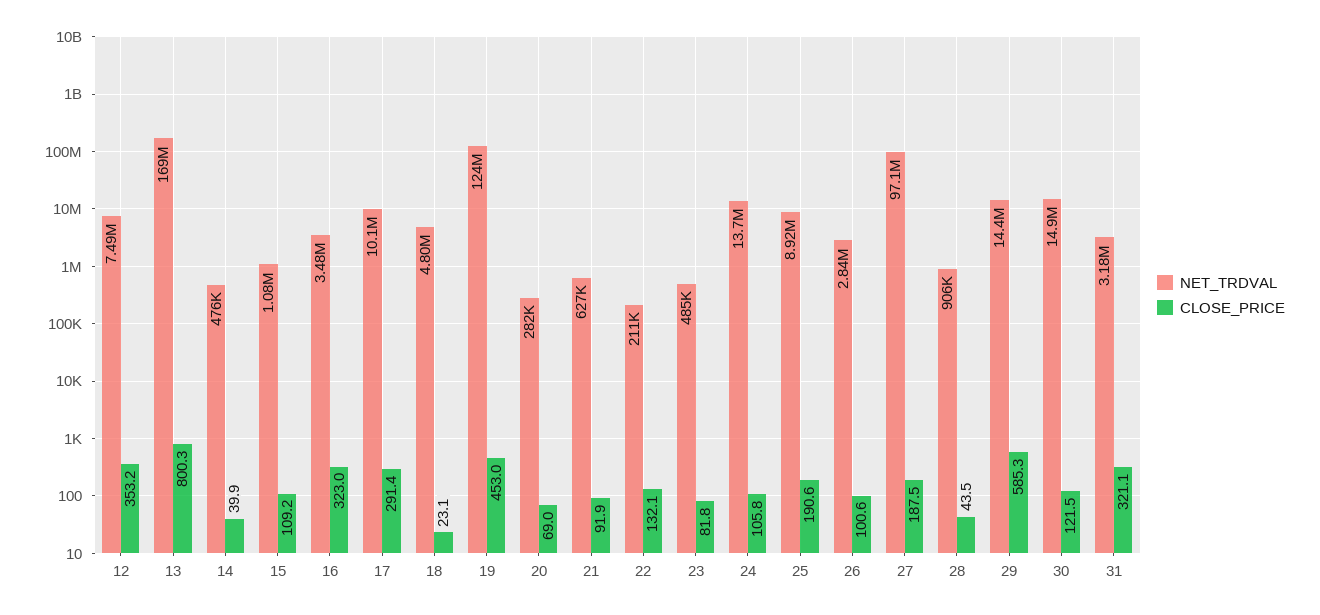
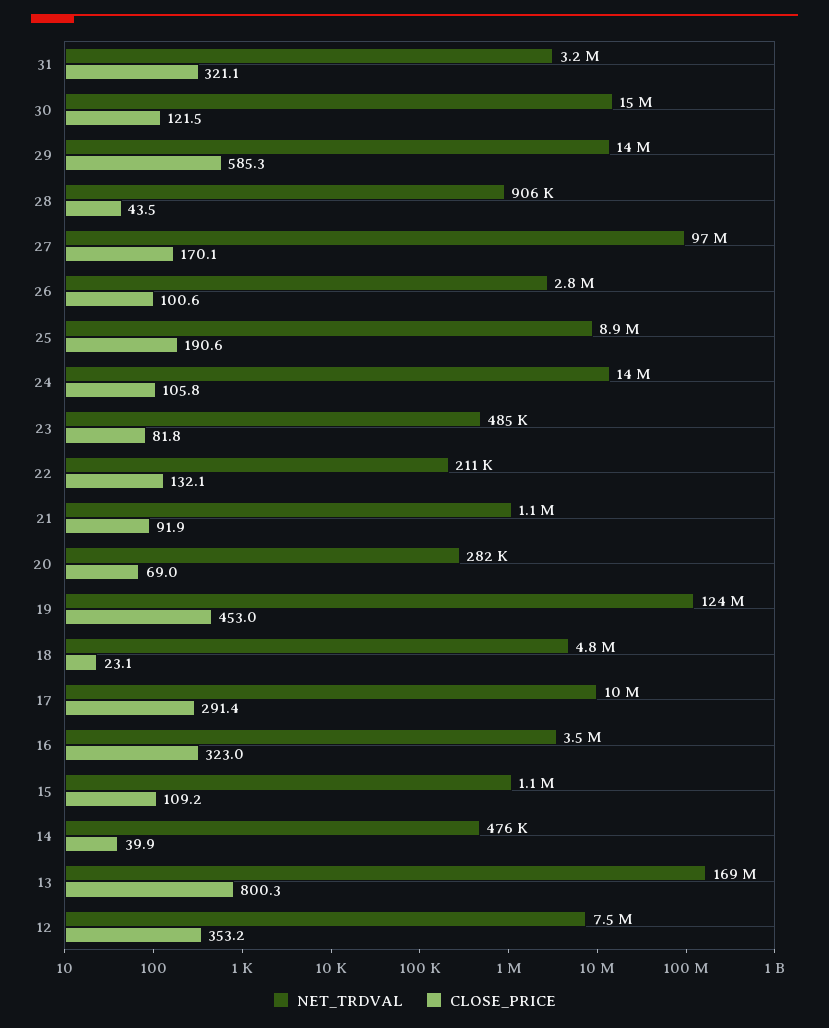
  {
    "NET_TRDVAL": {
      "12": 7490000,
      "13": 169000000,
      "14": 476000,
      "15": 1080000,
      "16": 3480000,
      "17": 10100000,
      "18": 4800000,
      "19": 124000000,
      "20": 282000,
-     "21": 627000,
+     "21": 1100000,
      "22": 211000,
      "23": 485000,
      "24": 13700000,
      "25": 8920000,
      "26": 2840000,
      "27": 97100000,
      "28": 906000,
      "29": 14400000,
      "30": 14900000,
      "31": 3180000
    },
    "CLOSE_PRICE": {
      "12": 353.2,
      "13": 800.3,
      "14": 39.9,
      "15": 109.2,
      "16": 323,
      "17": 291.4,
      "18": 23.1,
      "19": 453,
      "20": 69,
      "21": 91.9,
      "22": 132.1,
      "23": 81.8,
      "24": 105.8,
      "25": 190.6,
      "26": 100.6,
-     "27": 187.5,
+     "27": 170.1,
      "28": 43.5,
      "29": 585.3,
      "30": 121.5,
      "31": 321.1
    }
  }

